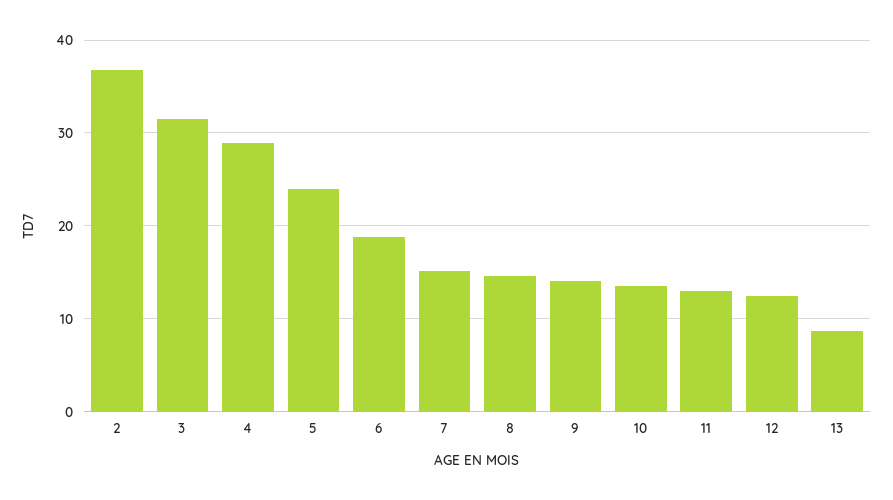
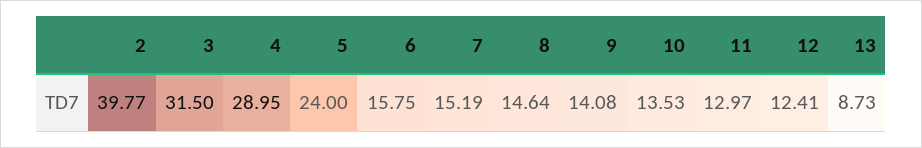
  {
-   "2": 37,
+   "2": 39.77,
    "3": 31.5,
    "4": 28.95,
    "5": 24,
-   "6": 19,
+   "6": 15.75,
    "7": 15.19,
    "8": 14.64,
    "9": 14.08,
    "10": 13.53,
    "11": 12.97,
    "12": 12.41,
    "13": 8.73
  }

